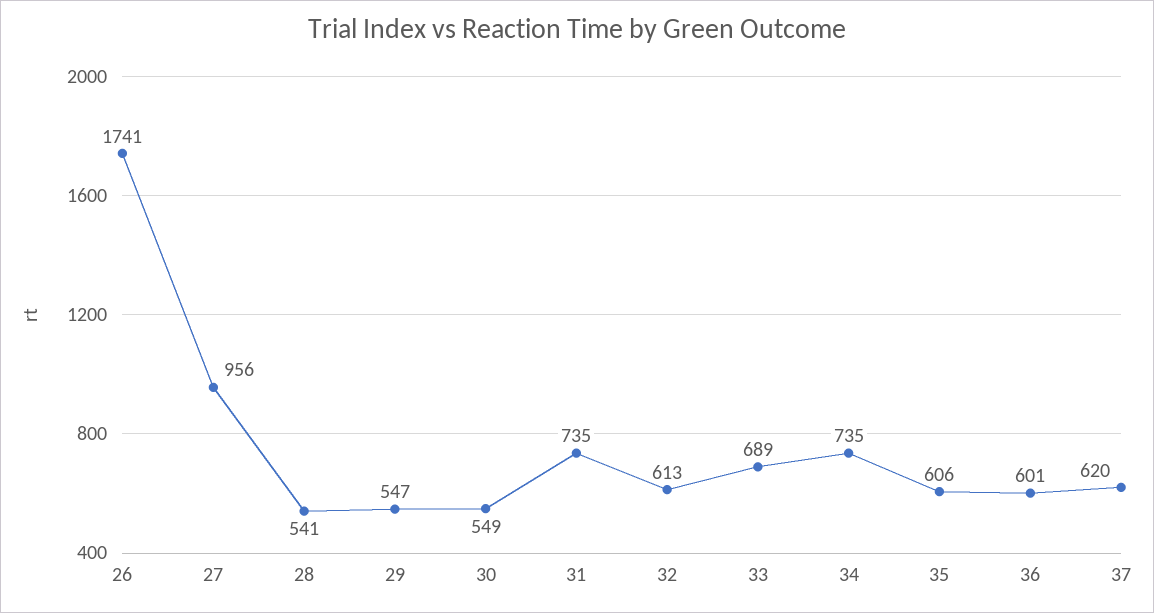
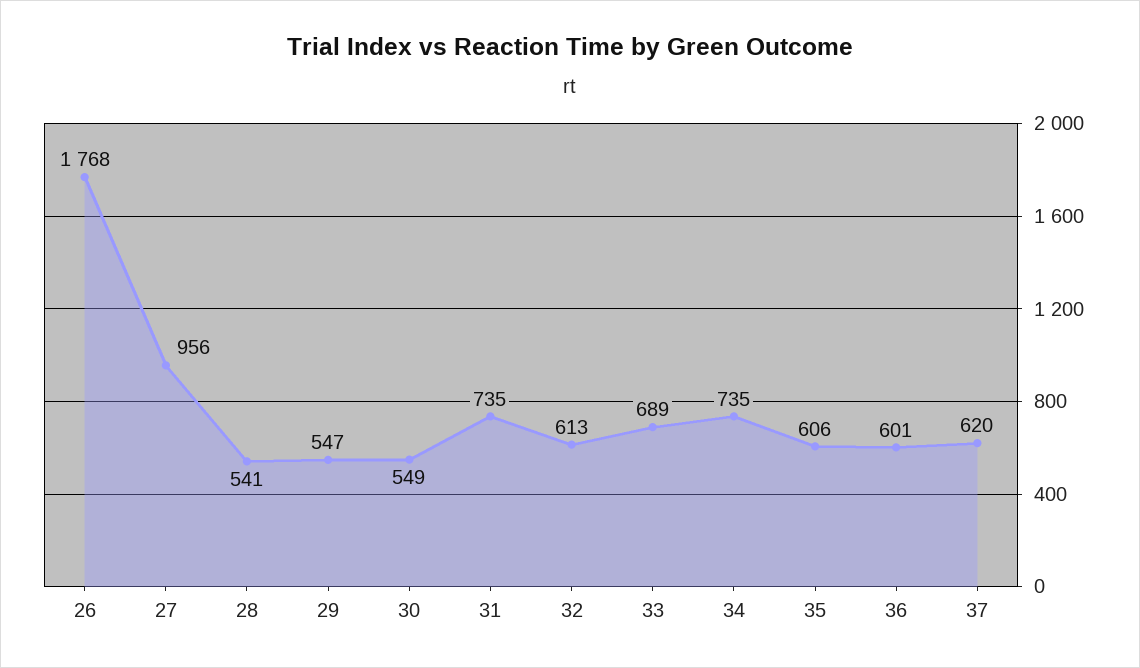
  {
-   "26": 1741,
+   "26": 1768,
    "27": 956,
    "28": 541,
    "29": 547,
    "30": 549,
    "31": 735,
    "32": 613,
    "33": 689,
    "34": 735,
    "35": 606,
    "36": 601,
    "37": 620
  }

